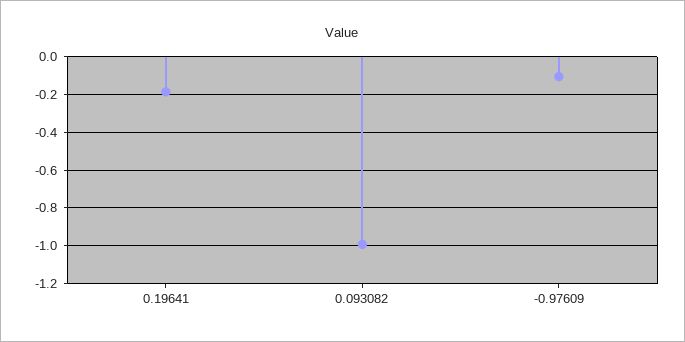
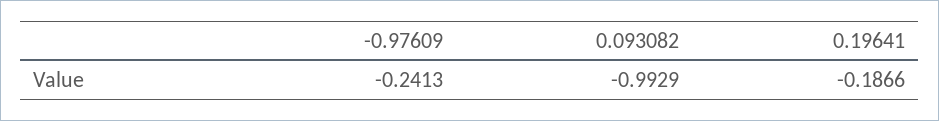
  {
    "0.19641": -0.1866,
    "0.093082": -0.9929,
-   "-0.97609": -0.1
+   "-0.97609": -0.2413
  }

